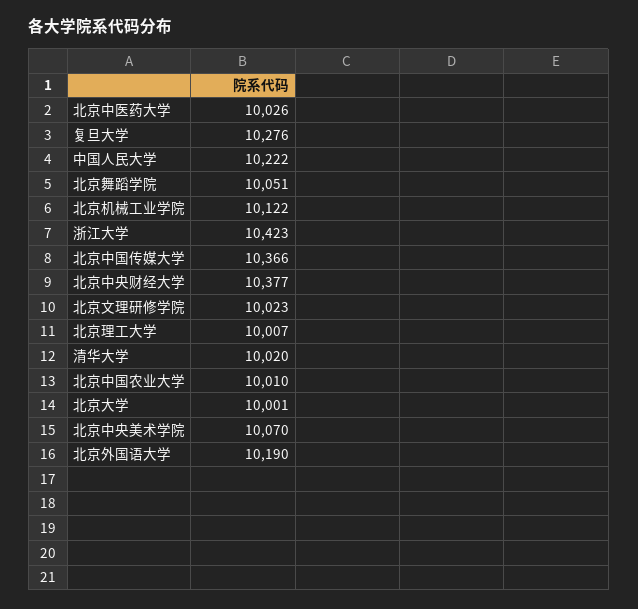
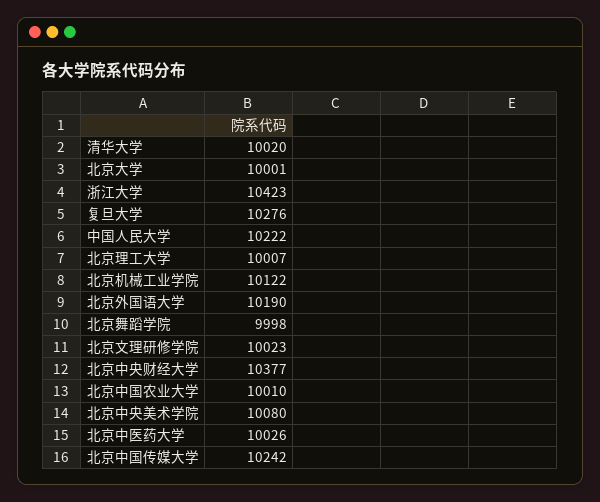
  {
    "北京中医药大学": 10026,
    "复旦大学": 10276,
    "中国人民大学": 10222,
-   "北京舞蹈学院": 10051,
+   "北京舞蹈学院": 9998,
    "北京机械工业学院": 10122,
    "浙江大学": 10423,
-   "北京中国传媒大学": 10366,
+   "北京中国传媒大学": 10242,
    "北京中央财经大学": 10377,
    "北京文理研修学院": 10023,
    "北京理工大学": 10007,
    "清华大学": 10020,
    "北京中国农业大学": 10010,
    "北京大学": 10001,
-   "北京中央美术学院": 10070,
+   "北京中央美术学院": 10080,
    "北京外国语大学": 10190
  }

